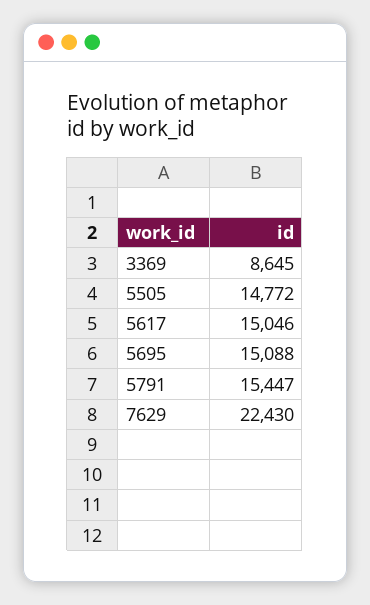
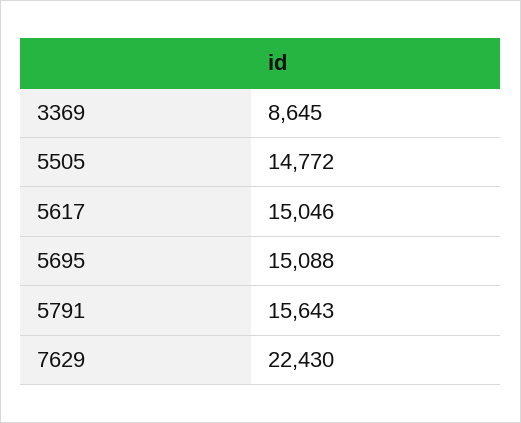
  {
    "3369": 8645,
    "5505": 14772,
    "5617": 15046,
    "5695": 15088,
-   "5791": 15447,
+   "5791": 15643,
    "7629": 22430
  }

